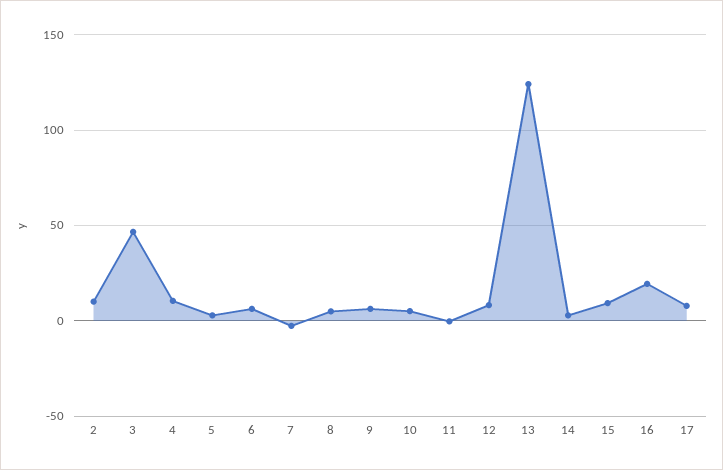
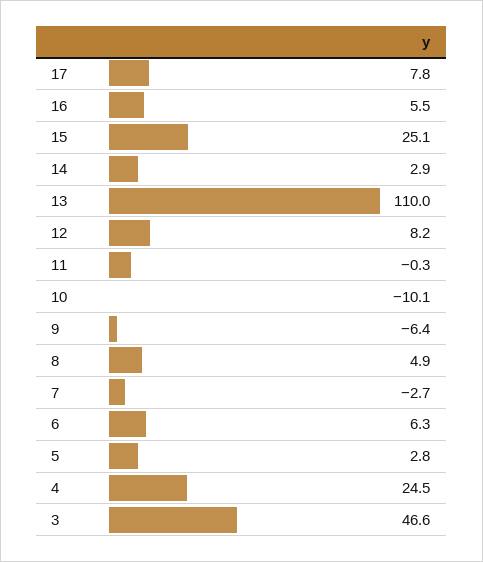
  {
-   "2": 10,
    "3": 46.6,
-   "4": 10,
+   "4": 24.5,
    "5": 2.8,
    "6": 6.3,
    "7": -2.7,
    "8": 4.9,
-   "9": 5,
+   "9": -6.4,
-   "10": 5,
+   "10": -10.1,
    "11": -0.3,
    "12": 8.2,
-   "13": 125,
+   "13": 110,
    "14": 2.9,
-   "15": 10,
+   "15": 25.1,
-   "16": 20,
+   "16": 5.5,
    "17": 7.8
  }

